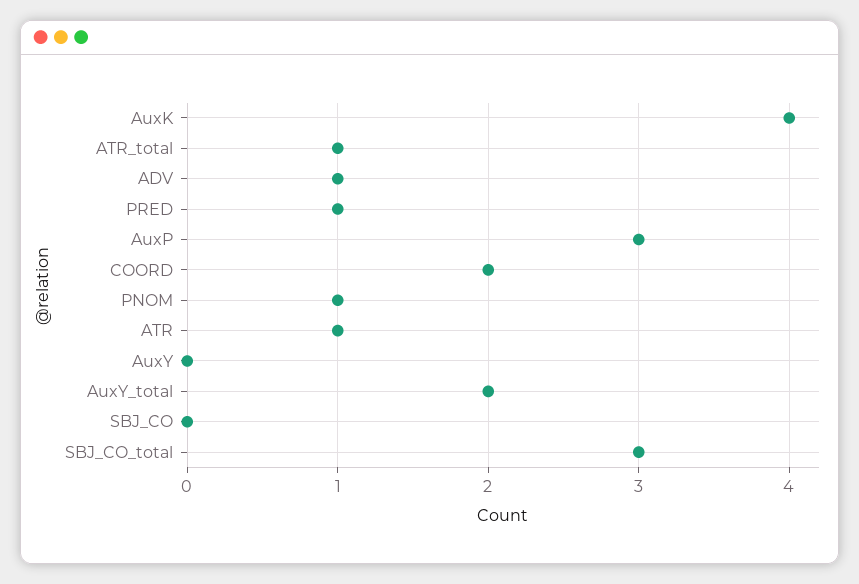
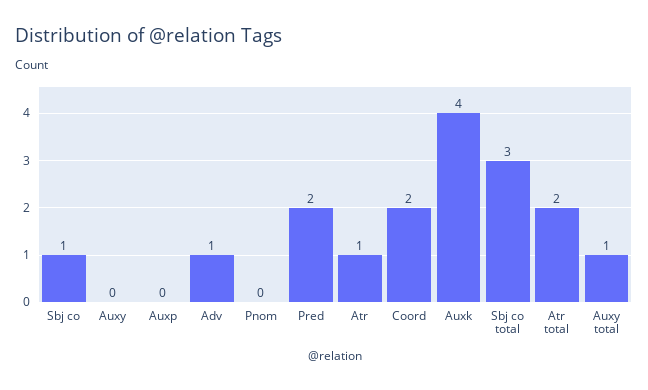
  {
    "AuxK": 4,
-   "ATR_total": 1,
+   "ATR_total": 2,
    "ADV": 1,
-   "PRED": 1,
+   "PRED": 2,
-   "AuxP": 3,
+   "AuxP": 0,
    "COORD": 2,
-   "PNOM": 1,
+   "PNOM": 0,
    "ATR": 1,
    "AuxY": 0,
-   "AuxY_total": 2,
+   "AuxY_total": 1,
-   "SBJ_CO": 0,
+   "SBJ_CO": 1,
    "SBJ_CO_total": 3
  }

